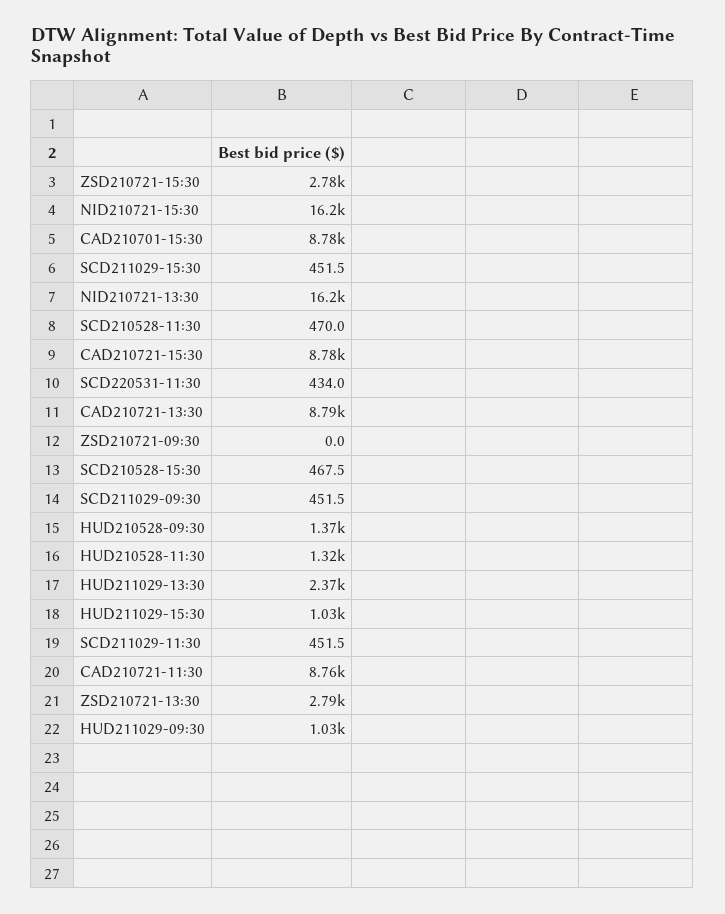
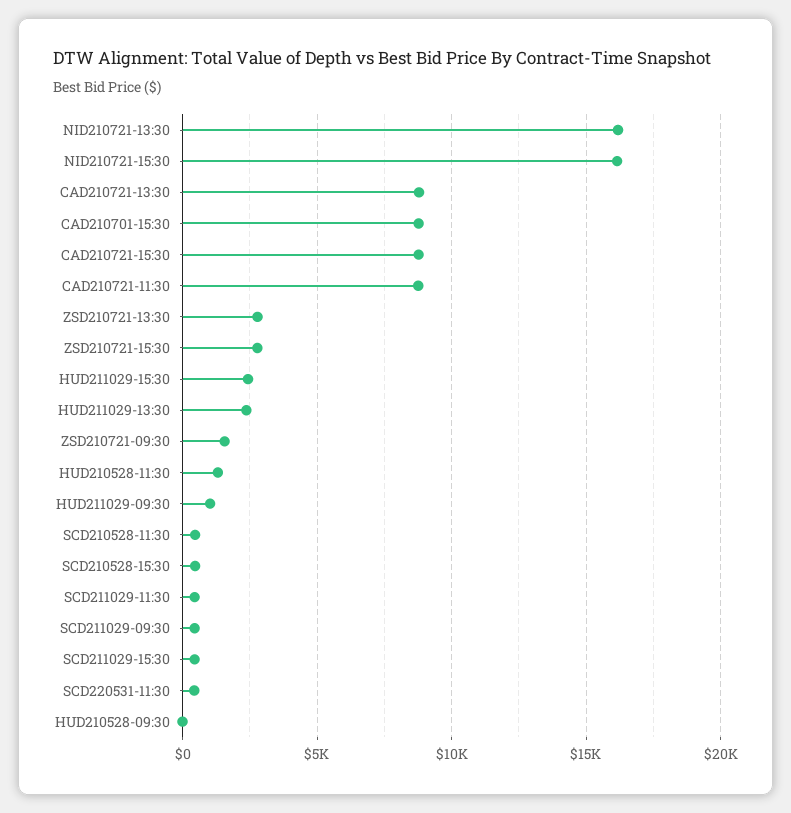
  {
    "ZSD210721-15:30": 2780,
    "NID210721-15:30": 16200,
    "CAD210701-15:30": 8780,
    "SCD211029-15:30": 451.5,
    "NID210721-13:30": 16200,
    "SCD210528-11:30": 470,
    "CAD210721-15:30": 8780,
    "SCD220531-11:30": 434,
    "CAD210721-13:30": 8790,
-   "ZSD210721-09:30": 0,
+   "ZSD210721-09:30": 1500,
    "SCD210528-15:30": 467.5,
    "SCD211029-09:30": 451.5,
-   "HUD210528-09:30": 1370,
+   "HUD210528-09:30": 0,
    "HUD210528-11:30": 1320,
    "HUD211029-13:30": 2370,
-   "HUD211029-15:30": 1030,
+   "HUD211029-15:30": 2500,
    "SCD211029-11:30": 451.5,
    "CAD210721-11:30": 8760,
    "ZSD210721-13:30": 2790,
    "HUD211029-09:30": 1030
  }

